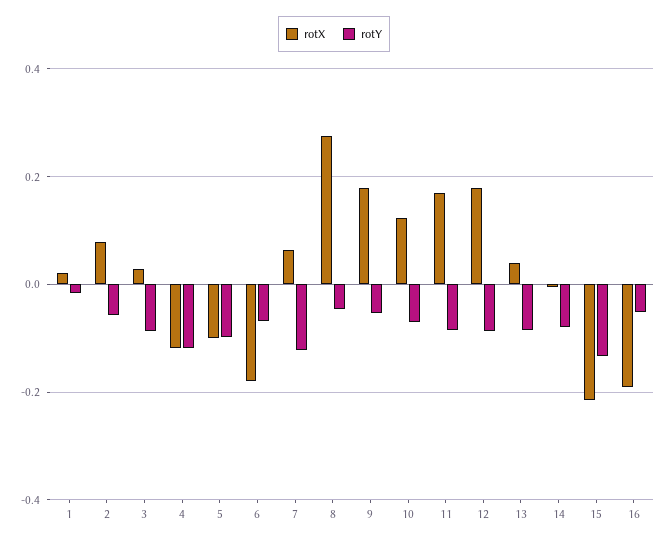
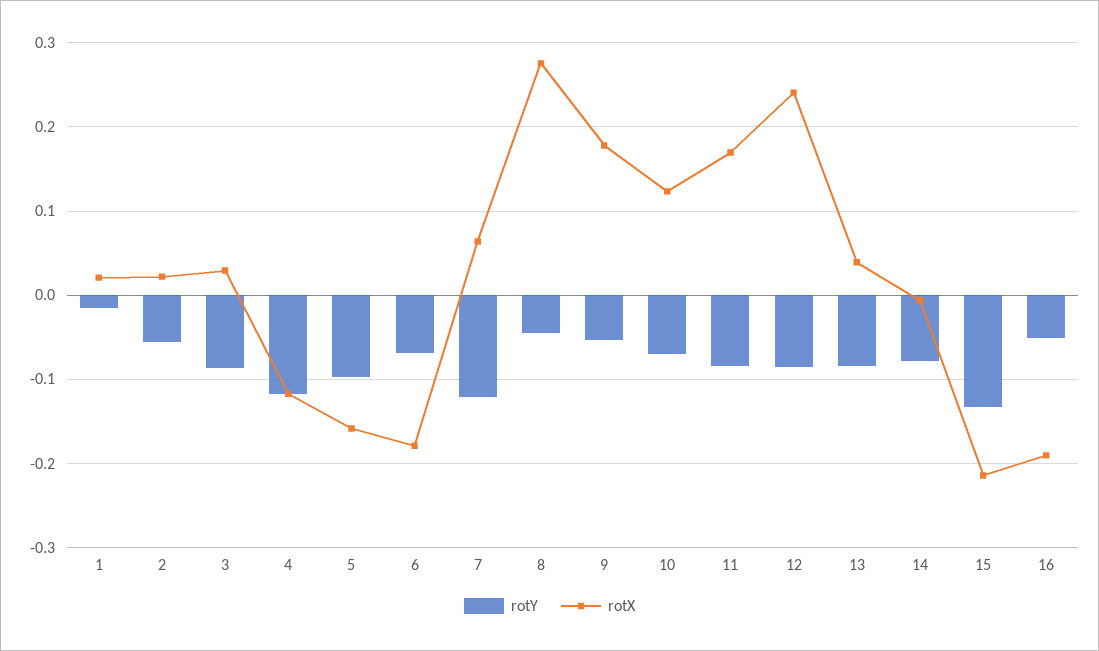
  {
    "rotX": {
      "1": 0.02,
-     "2": 0.08,
+     "2": 0.02,
      "3": 0.03,
      "4": -0.12,
-     "5": -0.1,
+     "5": -0.16,
      "6": -0.18,
      "7": 0.06,
      "8": 0.28,
      "9": 0.18,
      "10": 0.12,
      "11": 0.17,
-     "12": 0.18,
+     "12": 0.24,
      "13": 0.04,
      "14": -0.01,
      "15": -0.21,
      "16": -0.19
    },
    "rotY": {
      "1": -0.02,
      "2": -0.06,
      "3": -0.09,
      "4": -0.12,
      "5": -0.1,
      "6": -0.07,
      "7": -0.12,
      "8": -0.04,
      "9": -0.05,
      "10": -0.07,
      "11": -0.08,
      "12": -0.09,
      "13": -0.08,
      "14": -0.08,
      "15": -0.13,
      "16": -0.05
    }
  }

